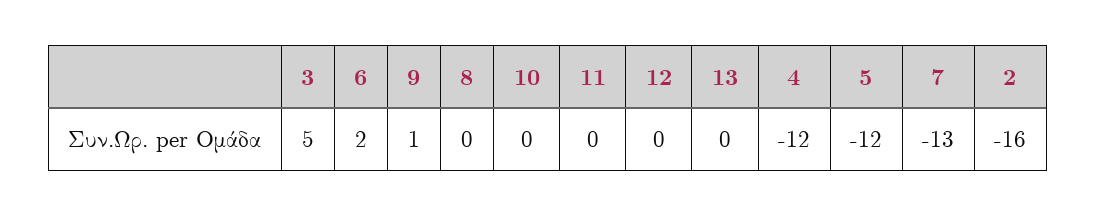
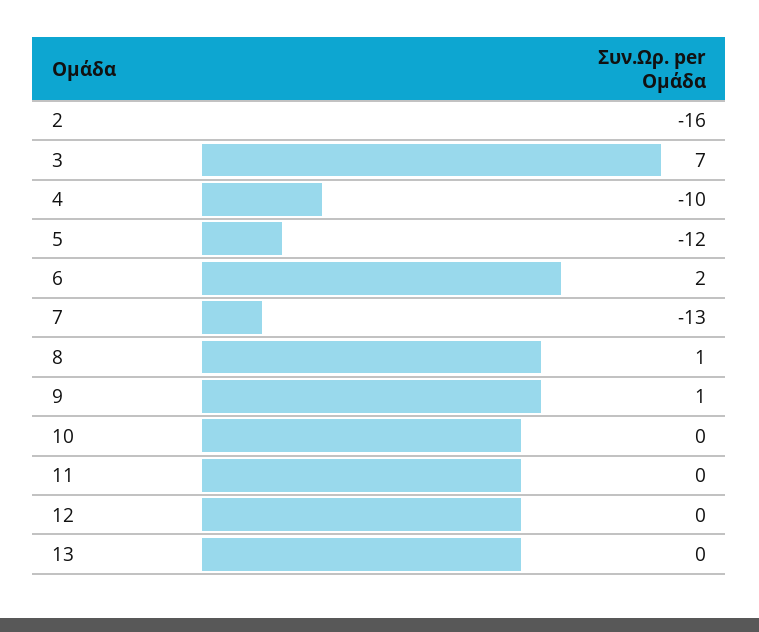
  {
-   "3": 5,
+   "3": 7,
    "6": 2,
    "9": 1,
-   "8": 0,
+   "8": 1,
    "10": 0,
    "11": 0,
    "12": 0,
    "13": 0,
-   "4": -12,
+   "4": -10,
    "5": -12,
    "7": -13,
    "2": -16
  }

